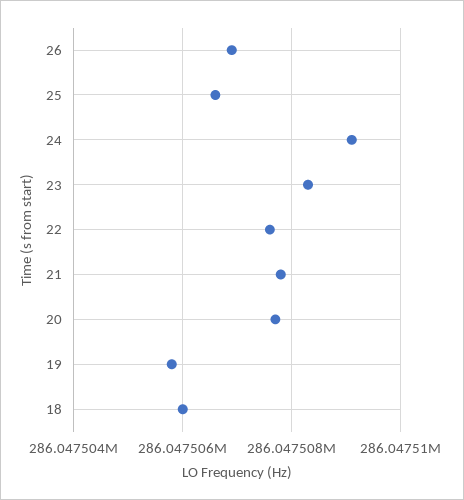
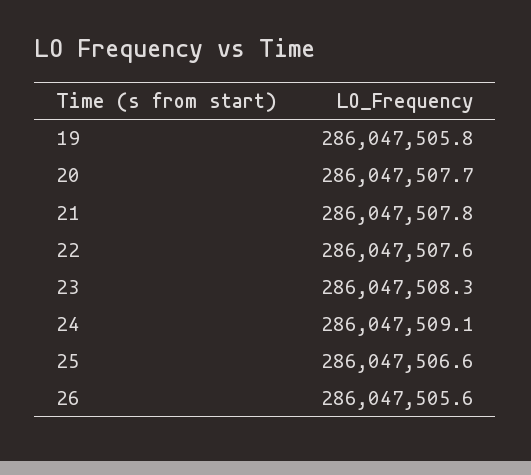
  {
-   "26": 286047507,
+   "26": 286047505.6,
    "25": 286047506.6,
    "24": 286047509.1,
    "23": 286047508.3,
    "22": 286047507.6,
    "21": 286047507.8,
    "20": 286047507.7,
-   "19": 286047505.8,
+   "19": 286047505.8
-   "18": 286047506
  }

